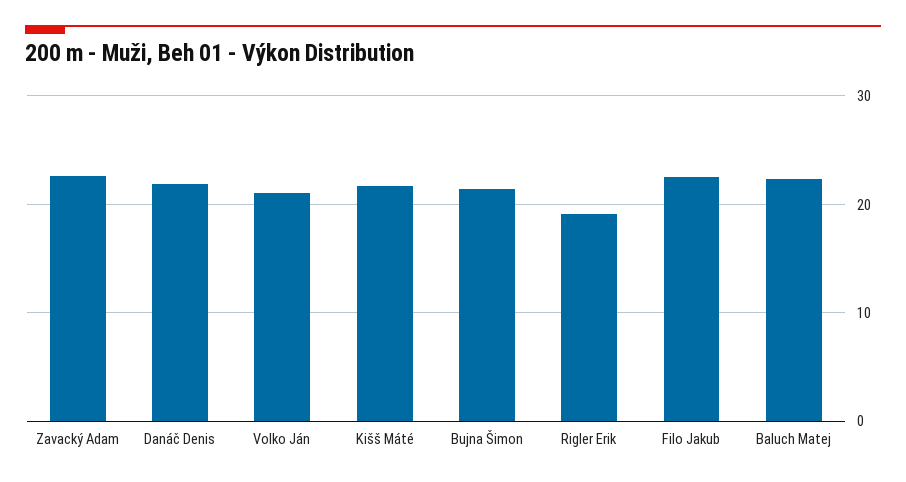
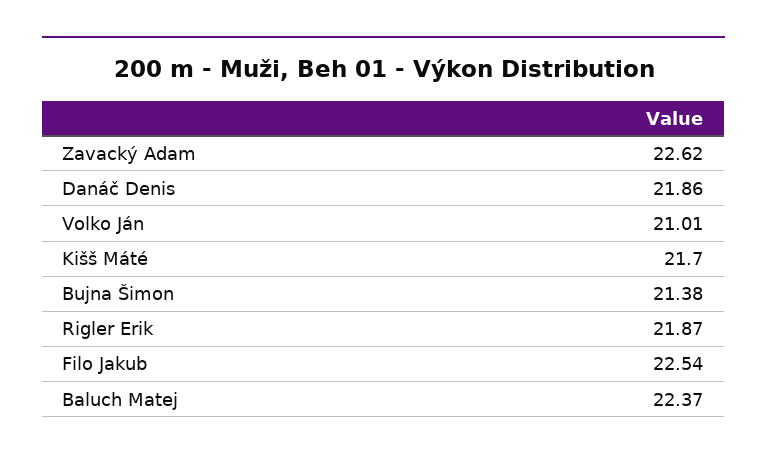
  {
    "Zavacký Adam": 22.62,
    "Danáč Denis": 21.86,
    "Volko Ján": 21.01,
    "Kišš Máté": 21.7,
    "Bujna Šimon": 21.38,
-   "Rigler Erik": 19,
+   "Rigler Erik": 21.87,
    "Filo Jakub": 22.54,
    "Baluch Matej": 22.37
  }

